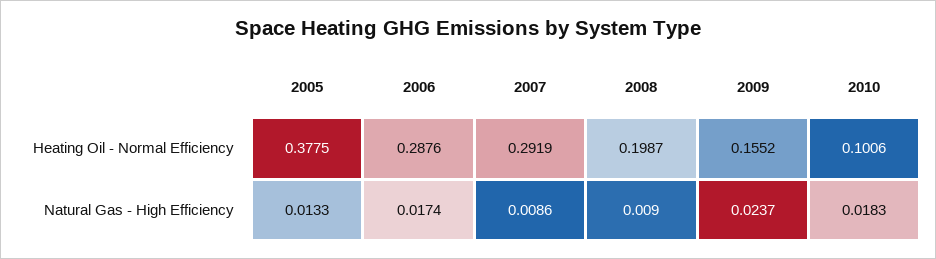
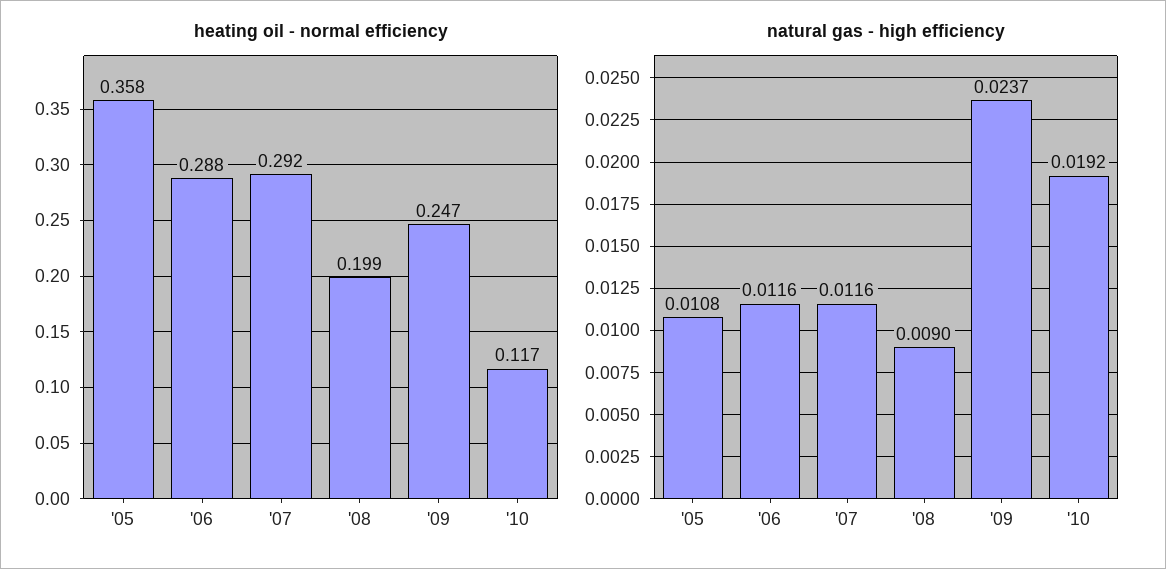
  {
    "Heating Oil - Normal Efficiency": {
-     "2005": 0.3775,
+     "2005": 0.358,
      "2006": 0.2876,
      "2007": 0.2919,
      "2008": 0.1987,
-     "2009": 0.1552,
+     "2009": 0.247,
-     "2010": 0.1006
+     "2010": 0.117
    },
    "Natural Gas - High Efficiency": {
-     "2005": 0.0133,
+     "2005": 0.0108,
-     "2006": 0.0174,
+     "2006": 0.0116,
-     "2007": 0.0086,
+     "2007": 0.0116,
      "2008": 0.009,
      "2009": 0.0237,
-     "2010": 0.0183
+     "2010": 0.0192
    }
  }

